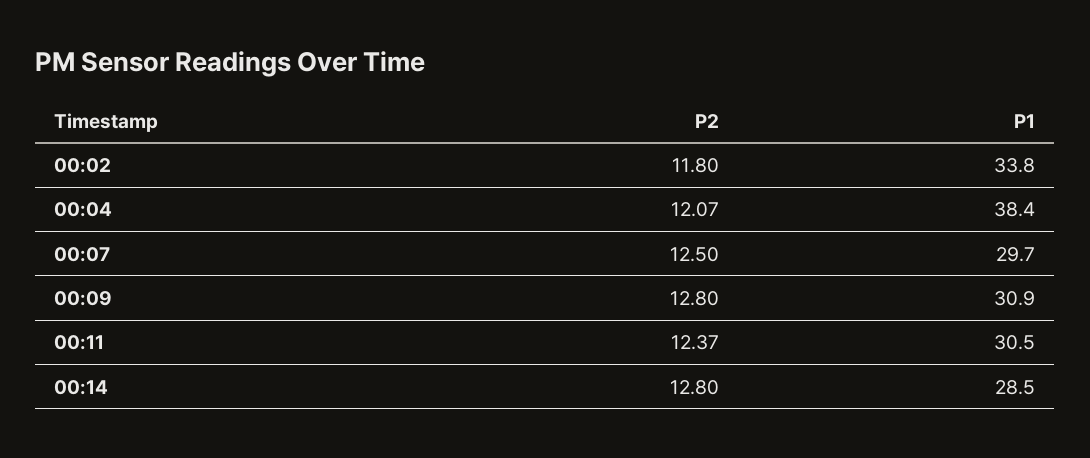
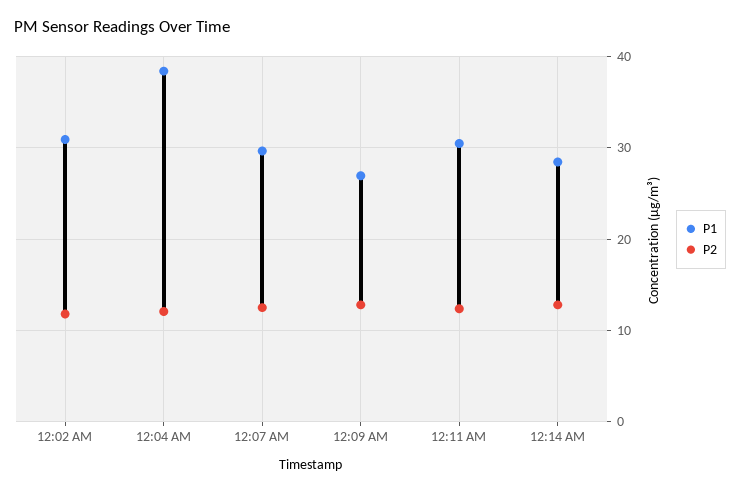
  {
    "P2": {
      "00:02": 11.8,
      "00:04": 12.07,
      "00:07": 12.5,
      "00:09": 12.8,
      "00:11": 12.37,
      "00:14": 12.8
    },
    "P1": {
-     "00:02": 33.8,
+     "00:02": 31,
      "00:04": 38.4,
      "00:07": 29.7,
-     "00:09": 30.9,
+     "00:09": 27,
      "00:11": 30.5,
      "00:14": 28.5
    }
  }

